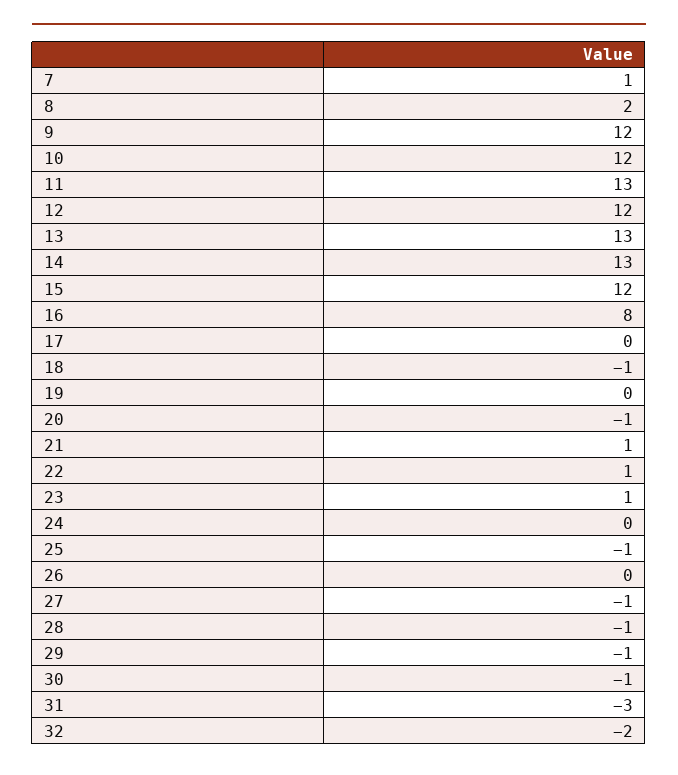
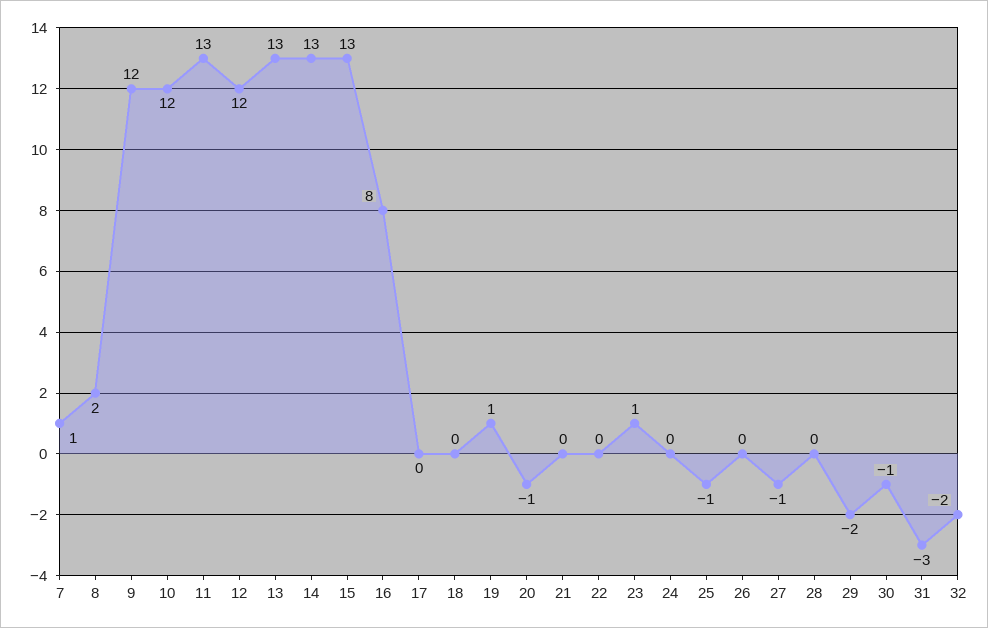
  {
    "7": 1,
    "8": 2,
    "9": 12,
    "10": 12,
    "11": 13,
    "12": 12,
    "13": 13,
    "14": 13,
-   "15": 12,
+   "15": 13,
    "16": 8,
    "17": 0,
-   "18": -1,
+   "18": 0,
-   "19": 0,
+   "19": 1,
    "20": -1,
-   "21": 1,
+   "21": 0,
-   "22": 1,
+   "22": 0,
    "23": 1,
    "24": 0,
    "25": -1,
    "26": 0,
    "27": -1,
-   "28": -1,
+   "28": 0,
-   "29": -1,
+   "29": -2,
    "30": -1,
    "31": -3,
    "32": -2
  }

